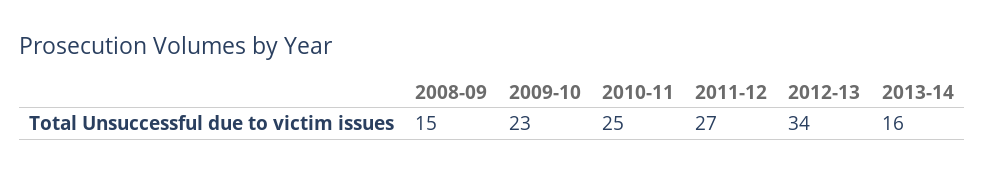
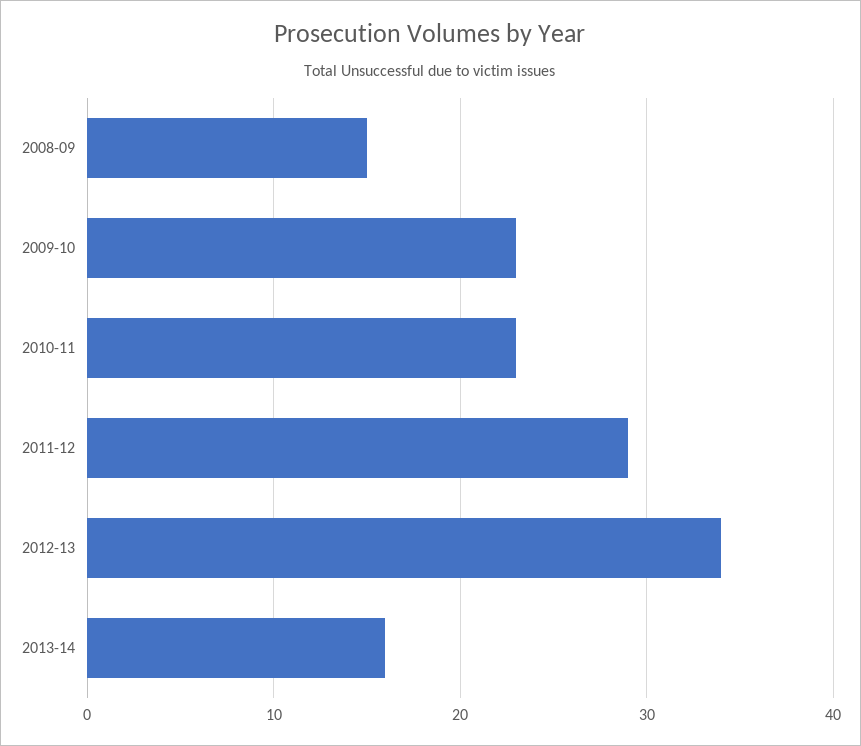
  {
    "2008-09": 15,
    "2009-10": 23,
-   "2010-11": 25,
+   "2010-11": 23,
-   "2011-12": 27,
+   "2011-12": 29,
    "2012-13": 34,
    "2013-14": 16
  }

